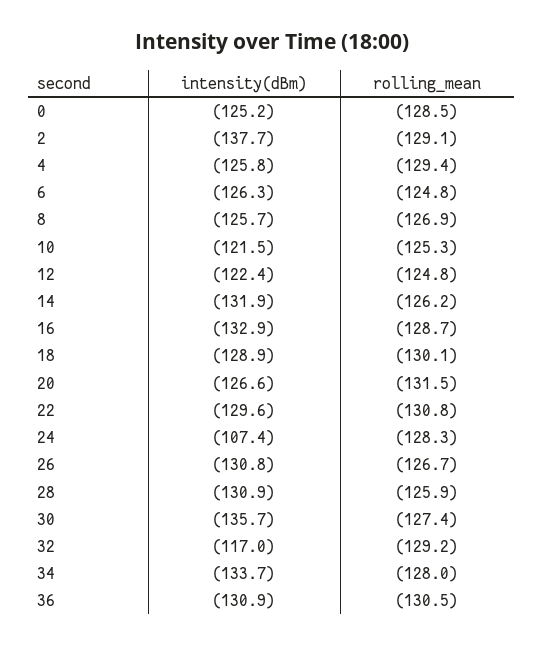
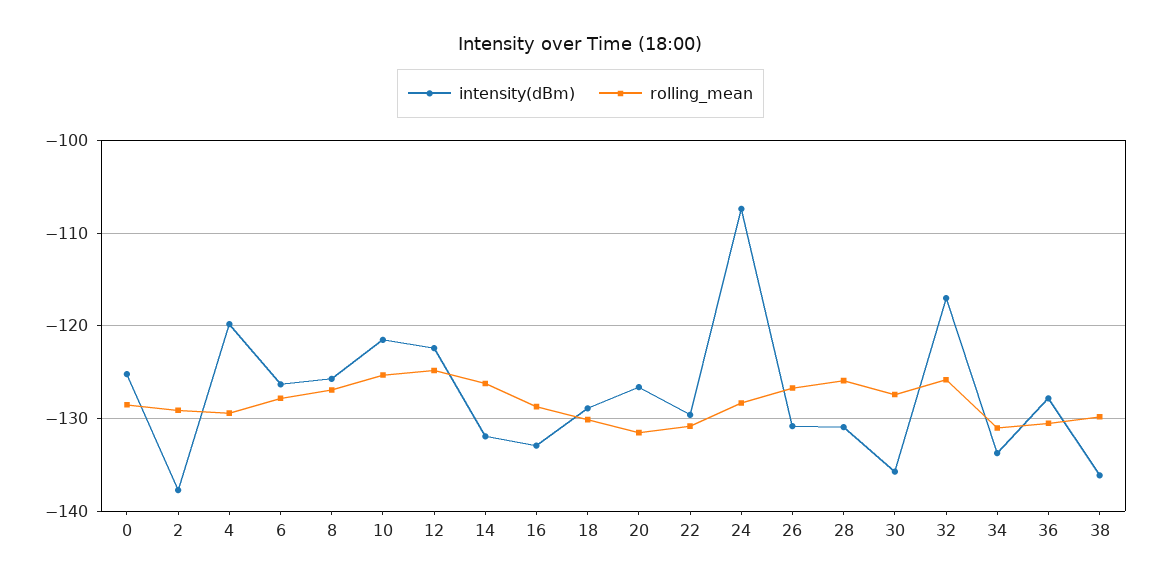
  {
    "intensity(dBm)": {
      "0": -125.2,
      "2": -137.7,
-     "4": -125.8,
+     "4": -120,
      "6": -126.3,
      "8": -125.7,
      "10": -121.5,
      "12": -122.4,
      "14": -131.9,
      "16": -132.9,
      "18": -128.9,
      "20": -126.6,
      "22": -129.6,
      "24": -107.4,
      "26": -130.8,
      "28": -130.9,
      "30": -135.7,
      "32": -117,
      "34": -133.7,
-     "36": -130.9
+     "36": -128,
+     "38": -136
    },
    "rolling_mean": {
      "0": -128.5,
      "2": -129.1,
      "4": -129.4,
-     "6": -124.8,
+     "6": -128,
      "8": -126.9,
      "10": -125.3,
      "12": -124.8,
      "14": -126.2,
      "16": -128.7,
      "18": -130.1,
      "20": -131.5,
      "22": -130.8,
      "24": -128.3,
      "26": -126.7,
      "28": -125.9,
      "30": -127.4,
-     "32": -129.2,
+     "32": -126,
-     "34": -128,
+     "34": -131,
-     "36": -130.5
+     "36": -130.5,
+     "38": -130
    }
  }

